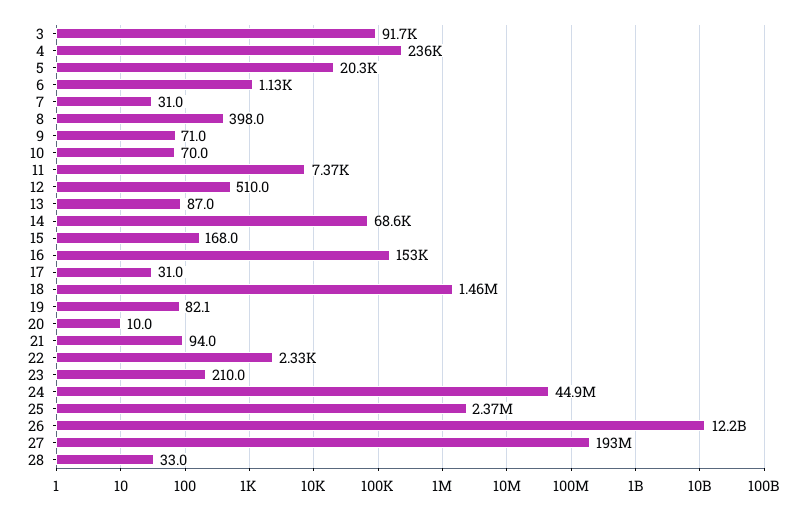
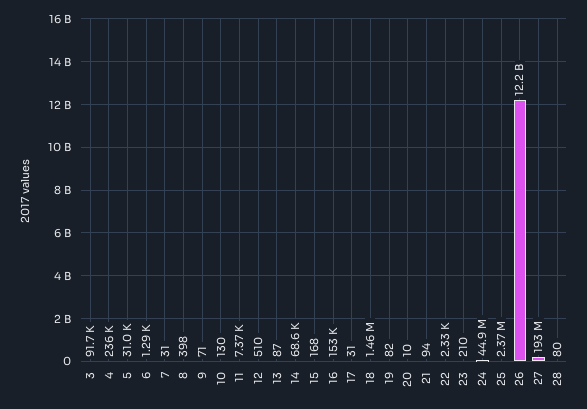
  {
    "3": 91700,
    "4": 236000,
-   "5": 20300,
+   "5": 31000,
-   "6": 1130,
+   "6": 1290,
    "7": 31,
    "8": 398,
    "9": 71,
-   "10": 70,
+   "10": 130,
    "11": 7370,
    "12": 510,
    "13": 87,
    "14": 68600,
    "15": 168,
    "16": 153000,
    "17": 31,
    "18": 1460000,
    "19": 82.1,
    "20": 10,
    "21": 94,
    "22": 2330,
    "23": 210,
    "24": 44900000,
    "25": 2370000,
    "26": 12200000000,
    "27": 193000000,
-   "28": 33
+   "28": 80
  }

